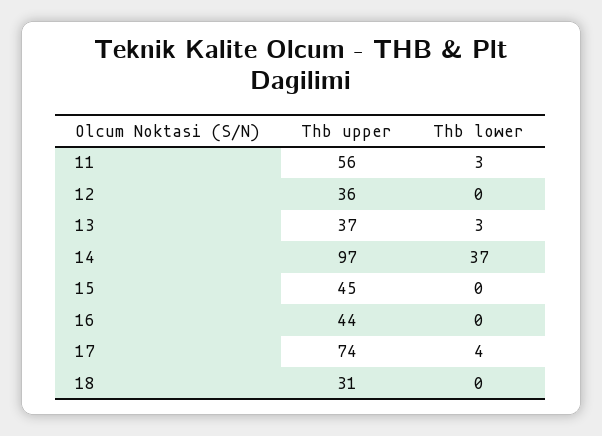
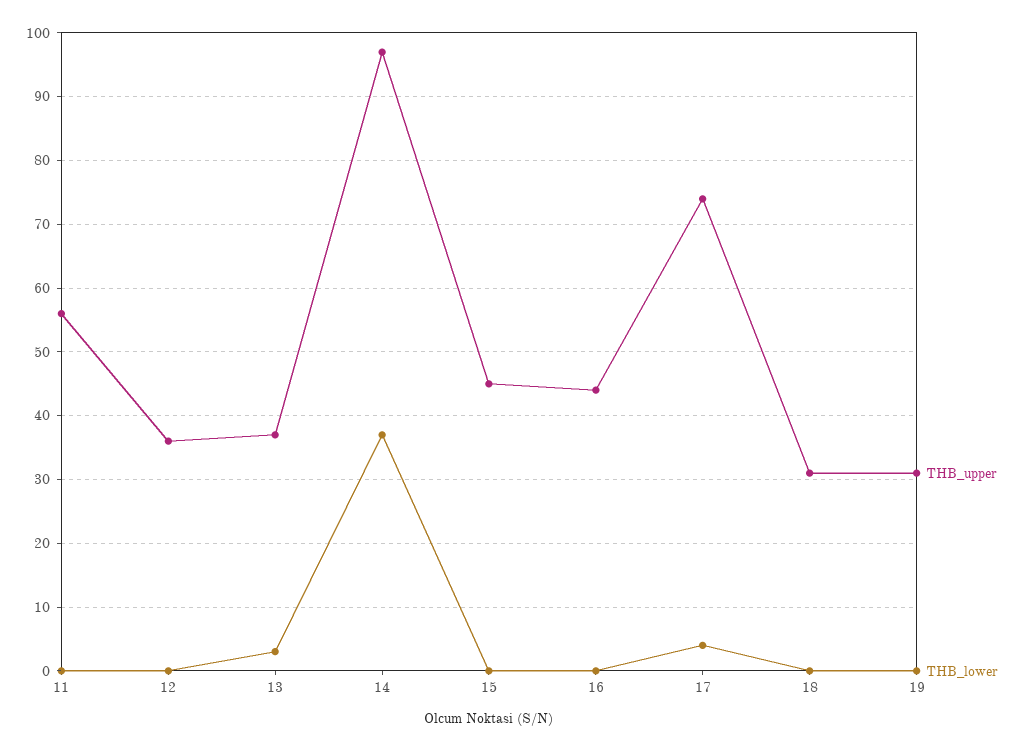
  {
    "Thb upper": {
      "11": 56,
      "12": 36,
      "13": 37,
      "14": 97,
      "15": 45,
      "16": 44,
      "17": 74,
-     "18": 31
+     "18": 31,
+     "19": 31
    },
    "Thb lower": {
-     "11": 3,
+     "11": 0,
      "12": 0,
      "13": 3,
      "14": 37,
      "15": 0,
      "16": 0,
      "17": 4,
-     "18": 0
+     "18": 0,
+     "19": 0
    }
  }

